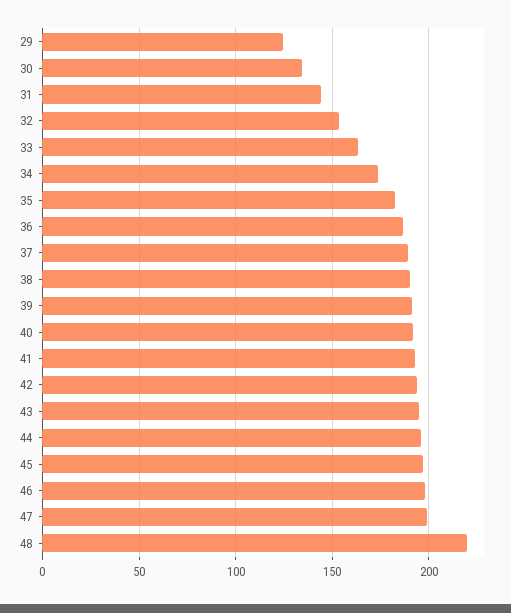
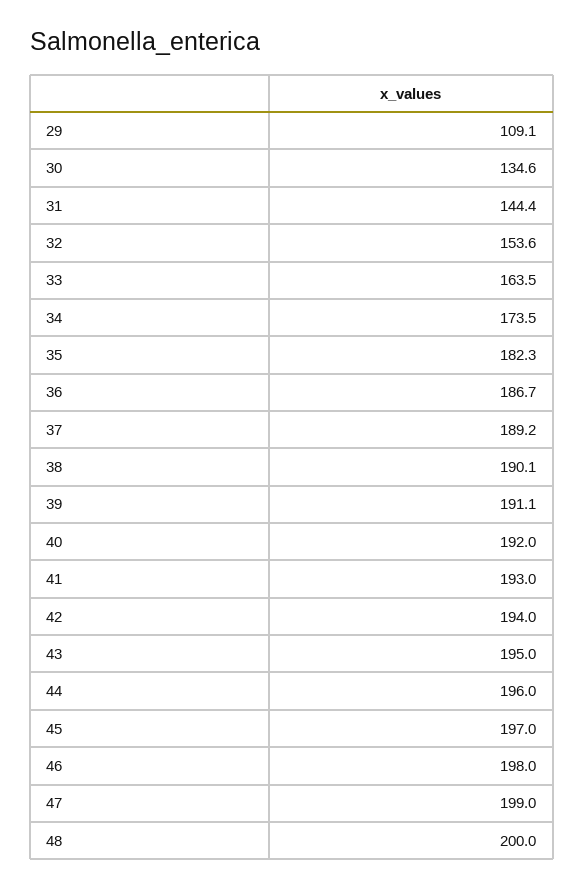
  {
-   "29": 125,
+   "29": 109.1,
    "30": 134.6,
    "31": 144.4,
    "32": 153.6,
    "33": 163.5,
    "34": 173.5,
    "35": 182.3,
    "36": 186.7,
    "37": 189.2,
    "38": 190.1,
    "39": 191.1,
    "40": 192,
    "41": 193,
    "42": 194,
    "43": 195,
    "44": 196,
    "45": 197,
    "46": 198,
    "47": 199,
-   "48": 220
+   "48": 200
  }

